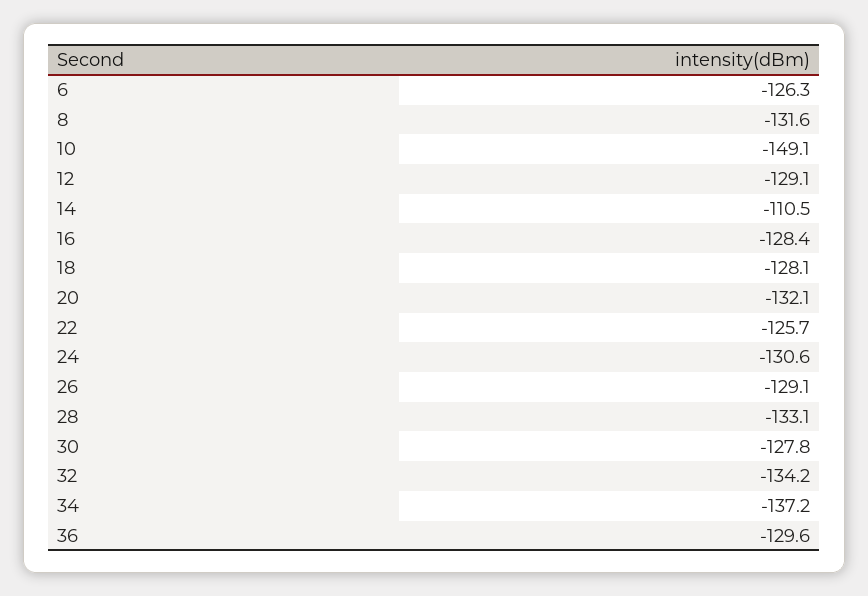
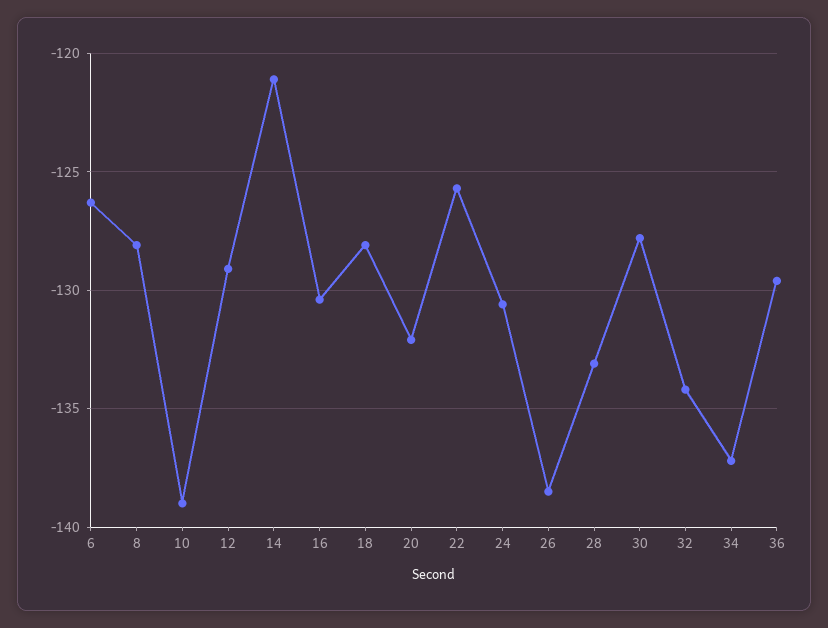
  {
    "6": -126.3,
-   "8": -131.6,
+   "8": -128,
-   "10": -149.1,
+   "10": -139,
    "12": -129.1,
-   "14": -110.5,
+   "14": -121,
-   "16": -128.4,
+   "16": -130.5,
    "18": -128.1,
    "20": -132.1,
    "22": -125.7,
    "24": -130.6,
-   "26": -129.1,
+   "26": -138.5,
    "28": -133.1,
    "30": -127.8,
    "32": -134.2,
    "34": -137.2,
    "36": -129.6
  }

